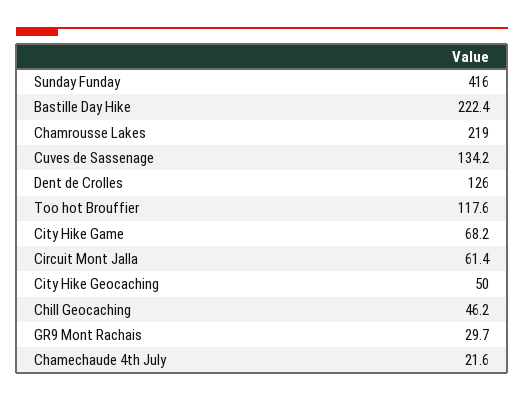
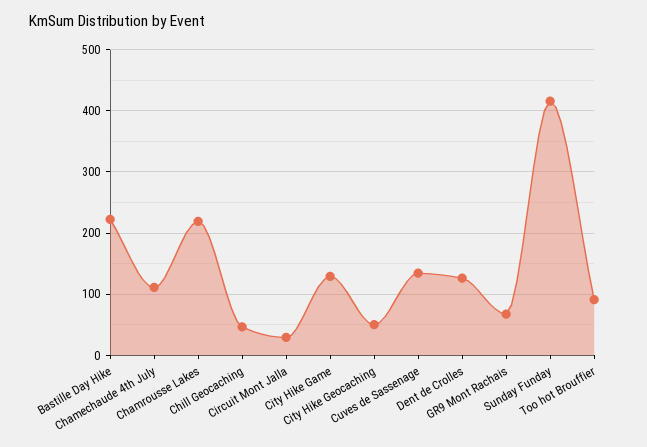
  {
    "Sunday Funday": 416,
    "Bastille Day Hike": 222.4,
    "Chamrousse Lakes": 219,
    "Cuves de Sassenage": 134.2,
    "Dent de Crolles": 126,
-   "Too hot Brouffier": 117.6,
+   "Too hot Brouffier": 90,
-   "City Hike Game": 68.2,
+   "City Hike Game": 130,
-   "Circuit Mont Jalla": 61.4,
+   "Circuit Mont Jalla": 30,
    "City Hike Geocaching": 50,
    "Chill Geocaching": 46.2,
-   "GR9 Mont Rachais": 29.7,
+   "GR9 Mont Rachais": 70,
-   "Chamechaude 4th July": 21.6
+   "Chamechaude 4th July": 110
  }

